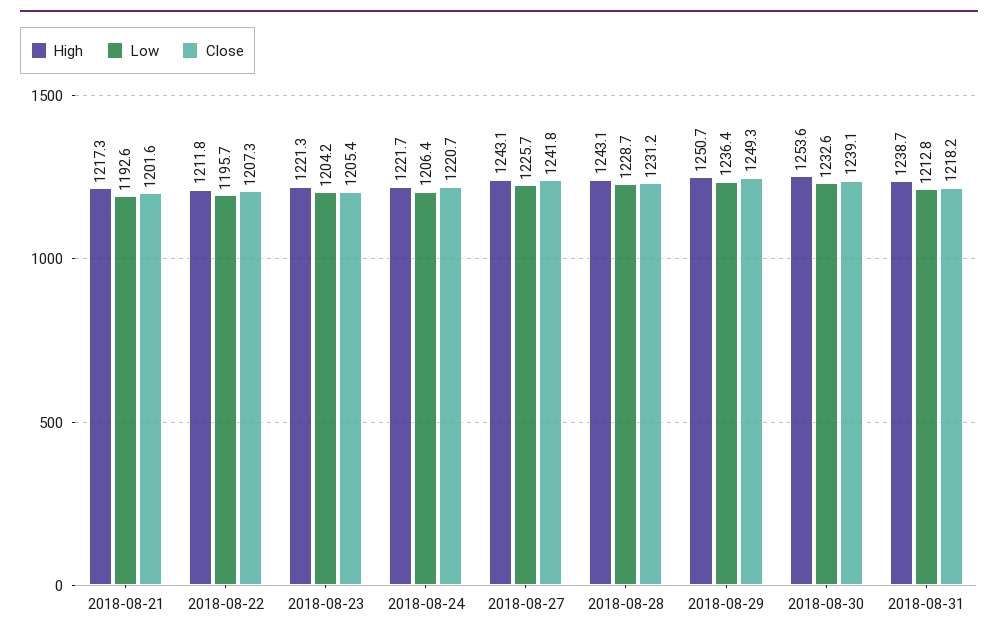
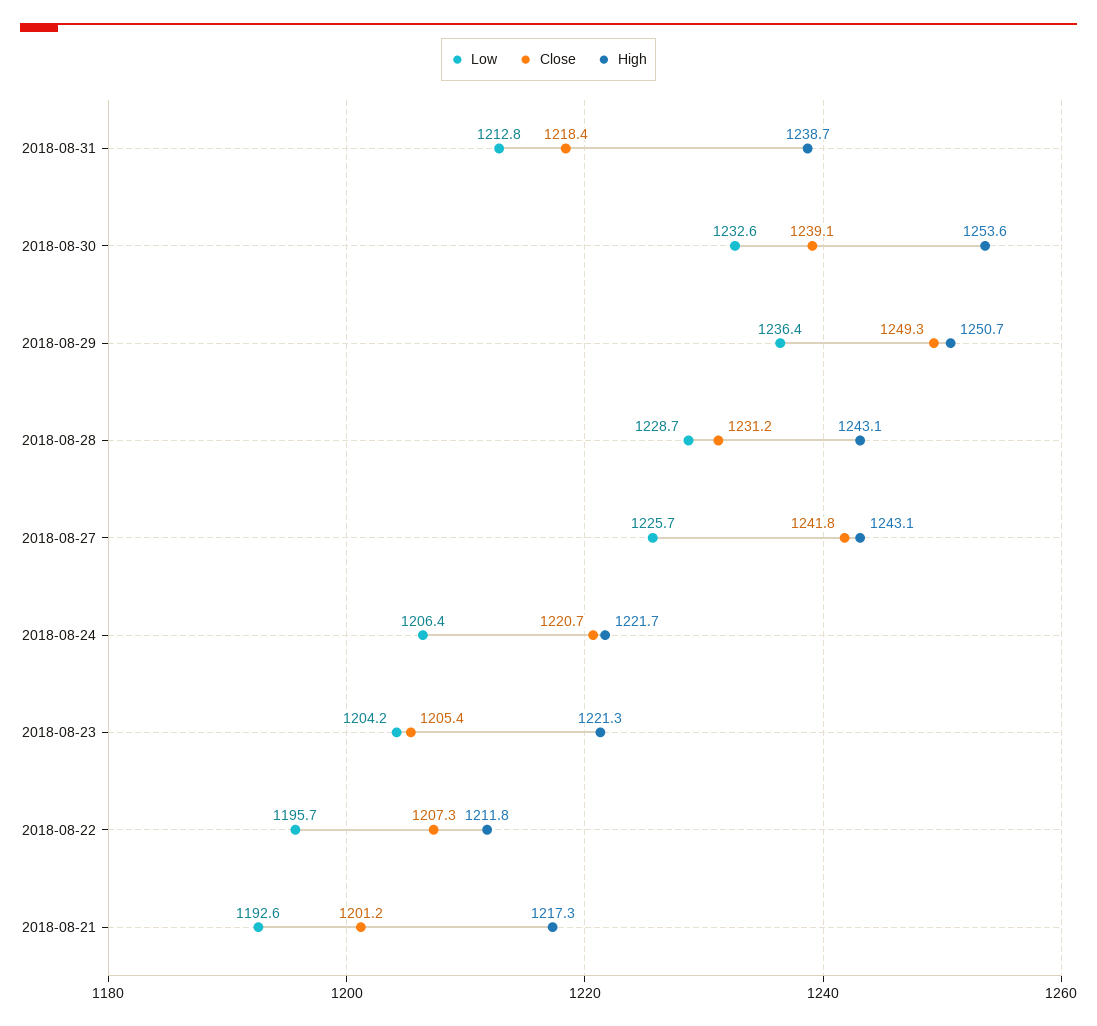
  {
    "High": {
      "2018-08-21": 1217.3,
      "2018-08-22": 1211.8,
      "2018-08-23": 1221.3,
      "2018-08-24": 1221.7,
      "2018-08-27": 1243.1,
      "2018-08-28": 1243.1,
      "2018-08-29": 1250.7,
      "2018-08-30": 1253.6,
      "2018-08-31": 1238.7
    },
    "Low": {
      "2018-08-21": 1192.6,
      "2018-08-22": 1195.7,
      "2018-08-23": 1204.2,
      "2018-08-24": 1206.4,
      "2018-08-27": 1225.7,
      "2018-08-28": 1228.7,
      "2018-08-29": 1236.4,
      "2018-08-30": 1232.6,
      "2018-08-31": 1212.8
    },
    "Close": {
-     "2018-08-21": 1201.6,
+     "2018-08-21": 1201.2,
      "2018-08-22": 1207.3,
      "2018-08-23": 1205.4,
      "2018-08-24": 1220.7,
      "2018-08-27": 1241.8,
      "2018-08-28": 1231.2,
      "2018-08-29": 1249.3,
      "2018-08-30": 1239.1,
-     "2018-08-31": 1218.2
+     "2018-08-31": 1218.4
    }
  }

